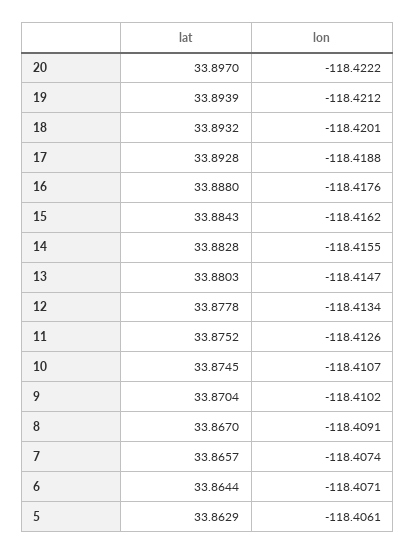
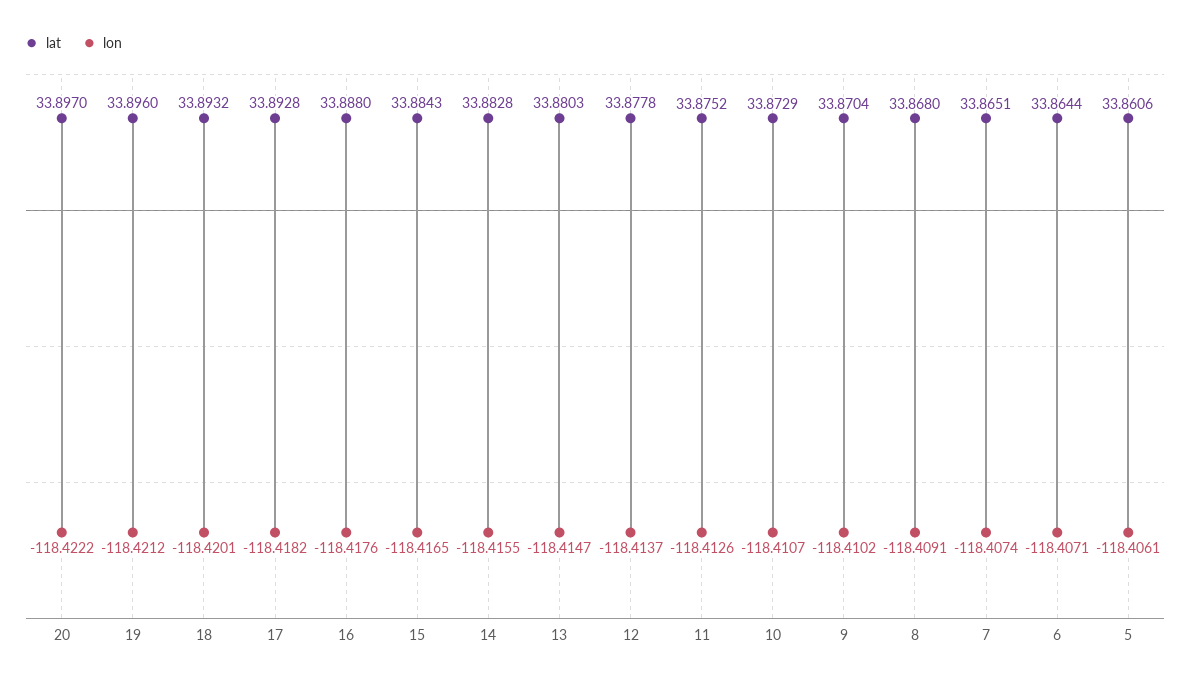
  {
    "lat": {
      "20": 33.897,
-     "19": 33.8939,
+     "19": 33.896,
      "18": 33.8932,
      "17": 33.8928,
      "16": 33.888,
      "15": 33.8843,
      "14": 33.8828,
      "13": 33.8803,
      "12": 33.8778,
      "11": 33.8752,
-     "10": 33.8745,
+     "10": 33.8729,
      "9": 33.8704,
-     "8": 33.867,
+     "8": 33.868,
-     "7": 33.8657,
+     "7": 33.8651,
      "6": 33.8644,
-     "5": 33.8629
+     "5": 33.8606
    },
    "lon": {
      "20": -118.4222,
      "19": -118.4212,
      "18": -118.4201,
-     "17": -118.4188,
+     "17": -118.4182,
      "16": -118.4176,
-     "15": -118.4162,
+     "15": -118.4165,
      "14": -118.4155,
      "13": -118.4147,
-     "12": -118.4134,
+     "12": -118.4137,
      "11": -118.4126,
      "10": -118.4107,
      "9": -118.4102,
      "8": -118.4091,
      "7": -118.4074,
      "6": -118.4071,
      "5": -118.4061
    }
  }

